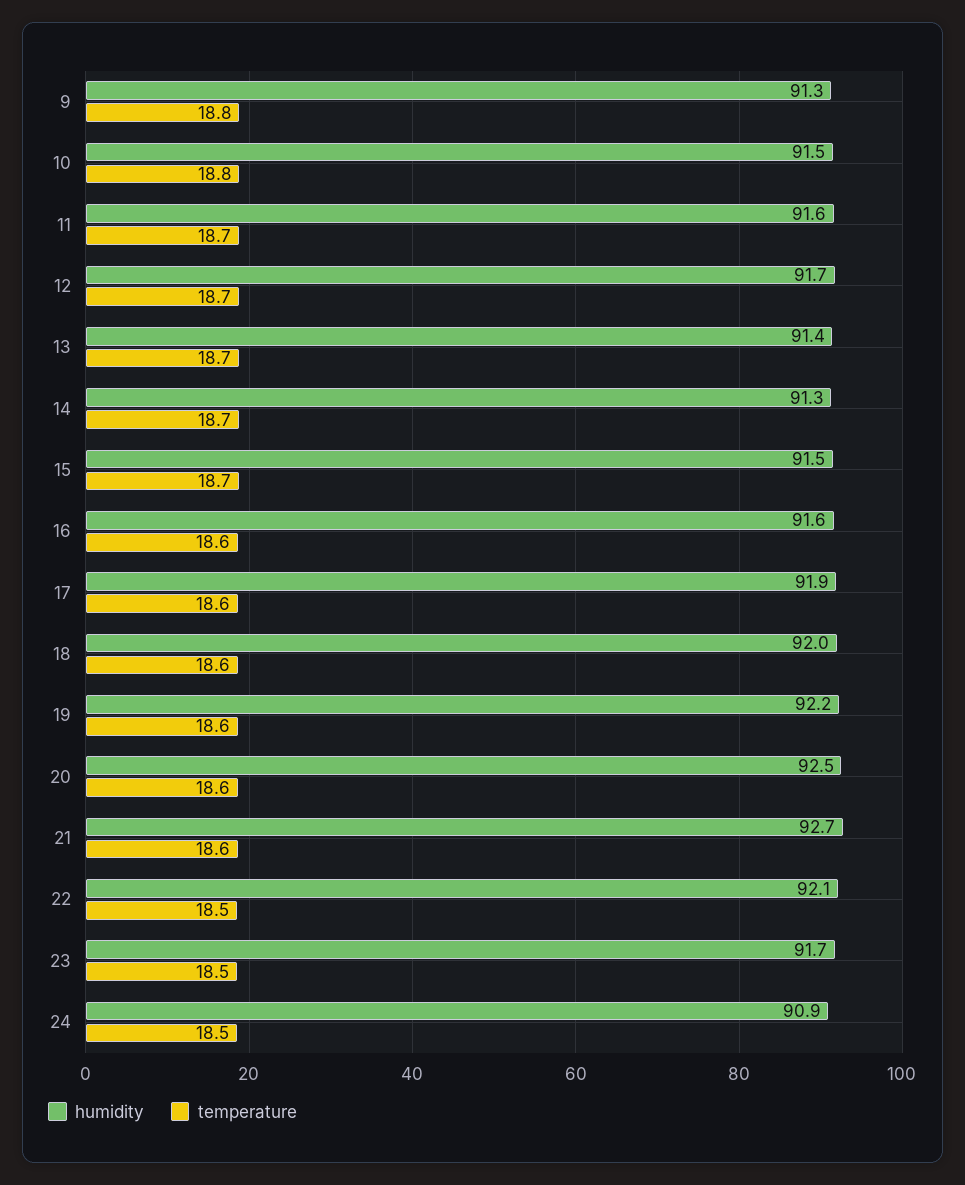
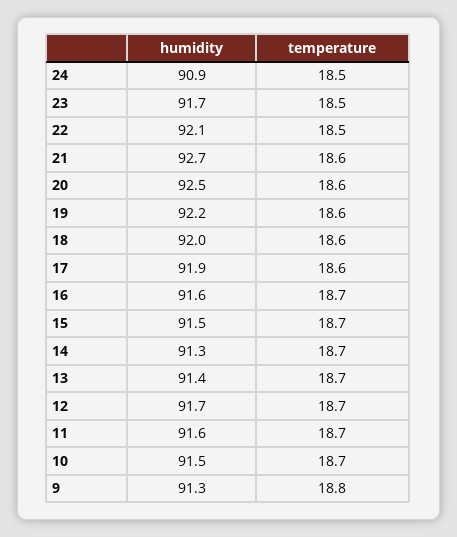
  {
    "humidity": {
      "9": 91.3,
      "10": 91.5,
      "11": 91.6,
      "12": 91.7,
      "13": 91.4,
      "14": 91.3,
      "15": 91.5,
      "16": 91.6,
      "17": 91.9,
      "18": 92,
      "19": 92.2,
      "20": 92.5,
      "21": 92.7,
      "22": 92.1,
      "23": 91.7,
      "24": 90.9
    },
    "temperature": {
      "9": 18.8,
-     "10": 18.8,
+     "10": 18.7,
      "11": 18.7,
      "12": 18.7,
      "13": 18.7,
      "14": 18.7,
      "15": 18.7,
-     "16": 18.6,
+     "16": 18.7,
      "17": 18.6,
      "18": 18.6,
      "19": 18.6,
      "20": 18.6,
      "21": 18.6,
      "22": 18.5,
      "23": 18.5,
      "24": 18.5
    }
  }

